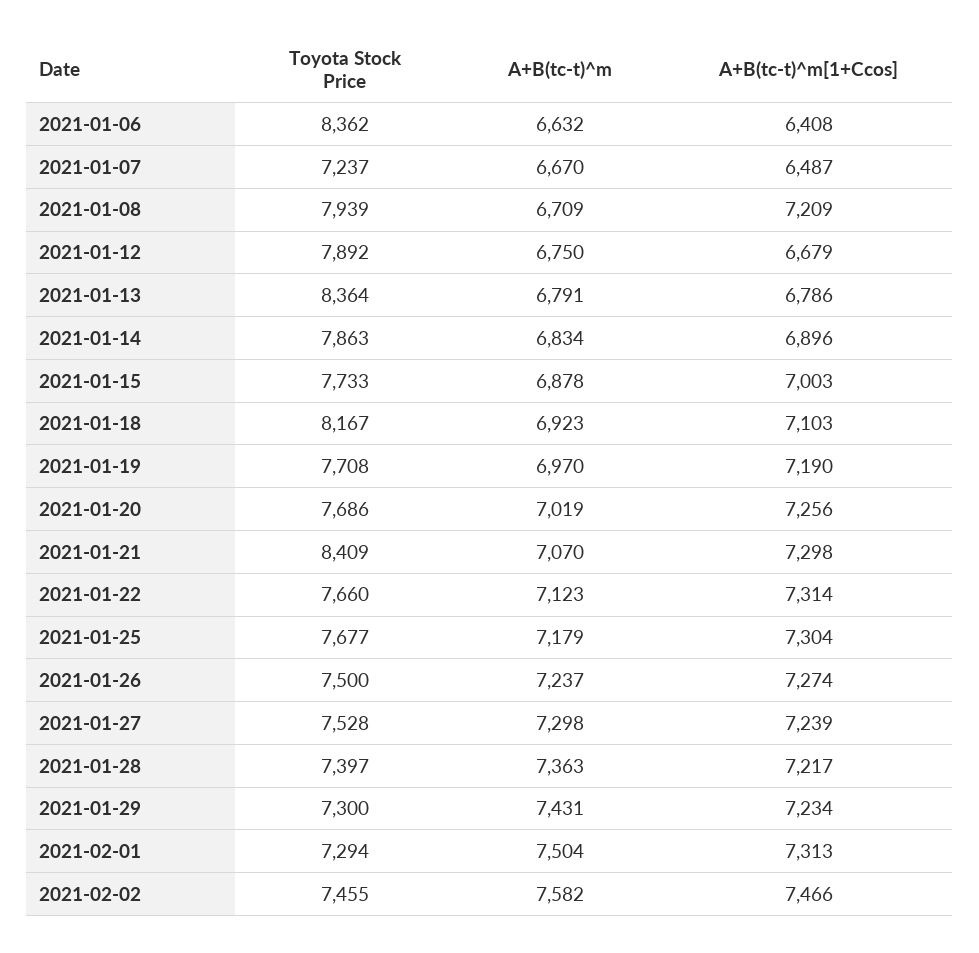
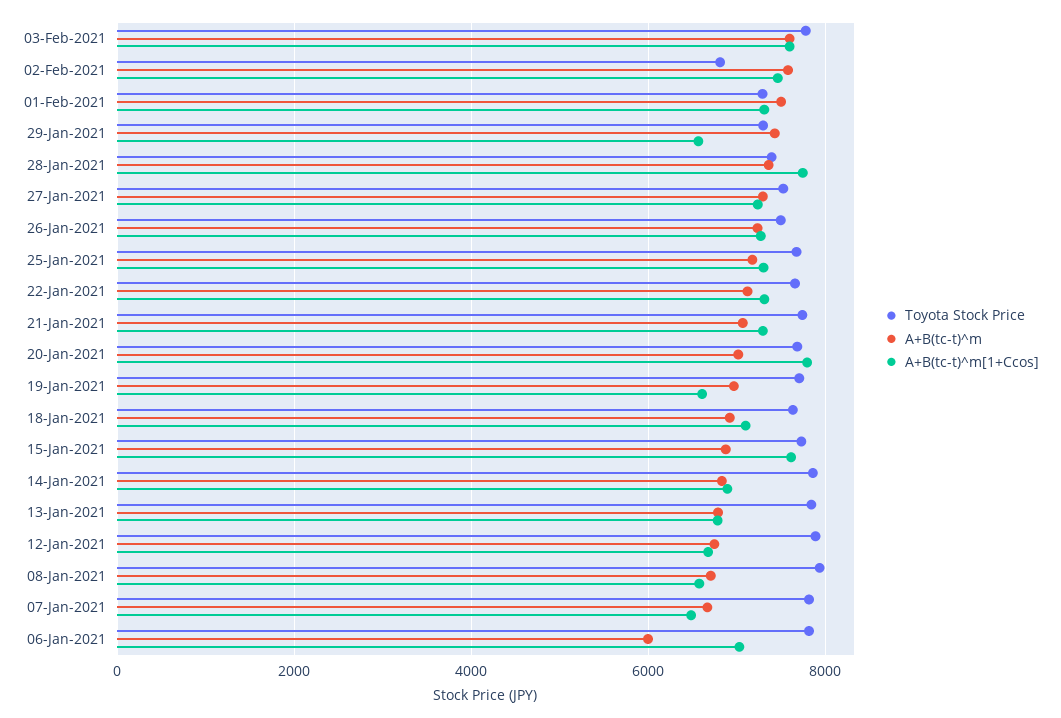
  {
    "Toyota Stock Price": {
-     "2021-01-06": 8362,
+     "2021-01-06": 7800,
-     "2021-01-07": 7237,
+     "2021-01-07": 7800,
      "2021-01-08": 7939,
      "2021-01-12": 7892,
-     "2021-01-13": 8364,
+     "2021-01-13": 7800,
      "2021-01-14": 7863,
      "2021-01-15": 7733,
-     "2021-01-18": 8167,
+     "2021-01-18": 7600,
      "2021-01-19": 7708,
      "2021-01-20": 7686,
-     "2021-01-21": 8409,
+     "2021-01-21": 7800,
      "2021-01-22": 7660,
      "2021-01-25": 7677,
      "2021-01-26": 7500,
      "2021-01-27": 7528,
      "2021-01-28": 7397,
      "2021-01-29": 7300,
      "2021-02-01": 7294,
-     "2021-02-02": 7455
+     "2021-02-02": 6800,
+     "03-Feb-2021": 7800
    },
    "A+B(tc-t)^m": {
-     "2021-01-06": 6632,
+     "2021-01-06": 6000,
      "2021-01-07": 6670,
      "2021-01-08": 6709,
      "2021-01-12": 6750,
      "2021-01-13": 6791,
      "2021-01-14": 6834,
      "2021-01-15": 6878,
      "2021-01-18": 6923,
      "2021-01-19": 6970,
      "2021-01-20": 7019,
      "2021-01-21": 7070,
      "2021-01-22": 7123,
      "2021-01-25": 7179,
      "2021-01-26": 7237,
      "2021-01-27": 7298,
      "2021-01-28": 7363,
      "2021-01-29": 7431,
      "2021-02-01": 7504,
-     "2021-02-02": 7582
+     "2021-02-02": 7582,
+     "03-Feb-2021": 7600
    },
    "A+B(tc-t)^m[1+Ccos]": {
-     "2021-01-06": 6408,
+     "2021-01-06": 7000,
      "2021-01-07": 6487,
-     "2021-01-08": 7209,
+     "2021-01-08": 6600,
      "2021-01-12": 6679,
      "2021-01-13": 6786,
      "2021-01-14": 6896,
-     "2021-01-15": 7003,
+     "2021-01-15": 7600,
      "2021-01-18": 7103,
-     "2021-01-19": 7190,
+     "2021-01-19": 6600,
-     "2021-01-20": 7256,
+     "2021-01-20": 7800,
      "2021-01-21": 7298,
      "2021-01-22": 7314,
      "2021-01-25": 7304,
      "2021-01-26": 7274,
      "2021-01-27": 7239,
-     "2021-01-28": 7217,
+     "2021-01-28": 7800,
-     "2021-01-29": 7234,
+     "2021-01-29": 6600,
      "2021-02-01": 7313,
-     "2021-02-02": 7466
+     "2021-02-02": 7466,
+     "03-Feb-2021": 7600
    }
  }

